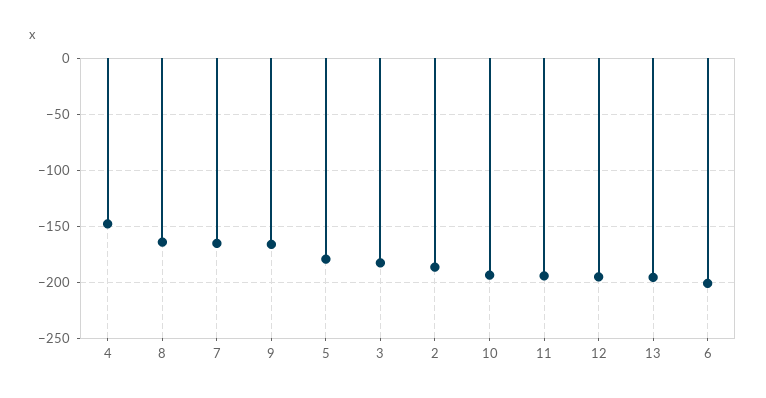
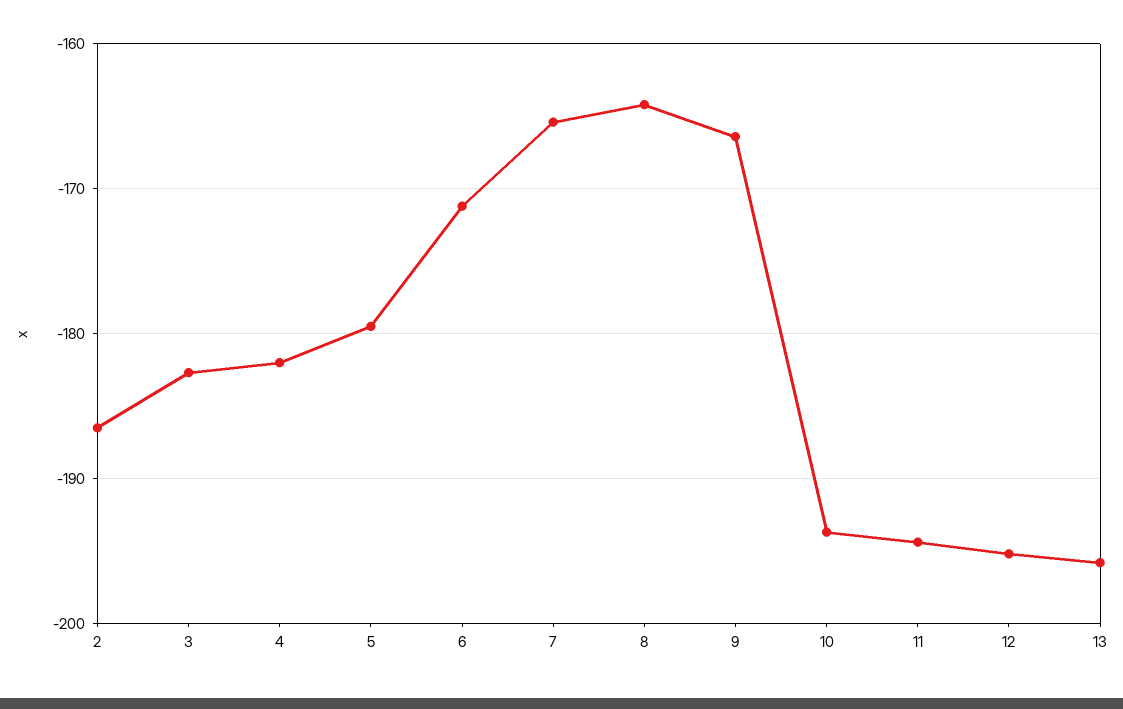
  {
-   "4": -150,
+   "4": -182,
    "8": -164,
    "7": -165,
    "9": -166,
    "5": -180,
    "3": -183,
    "2": -187,
    "10": -194,
    "11": -194,
    "12": -195,
    "13": -196,
-   "6": -200
+   "6": -171
  }

